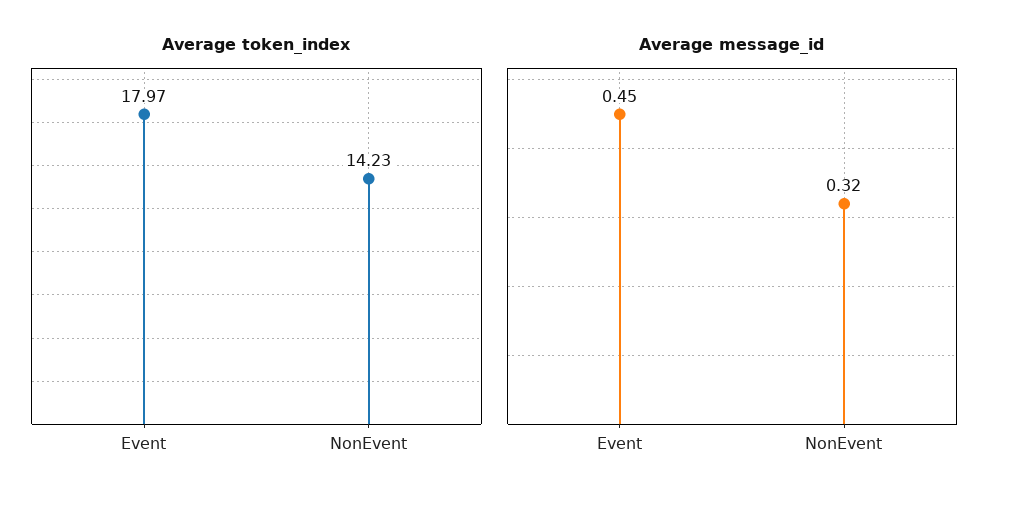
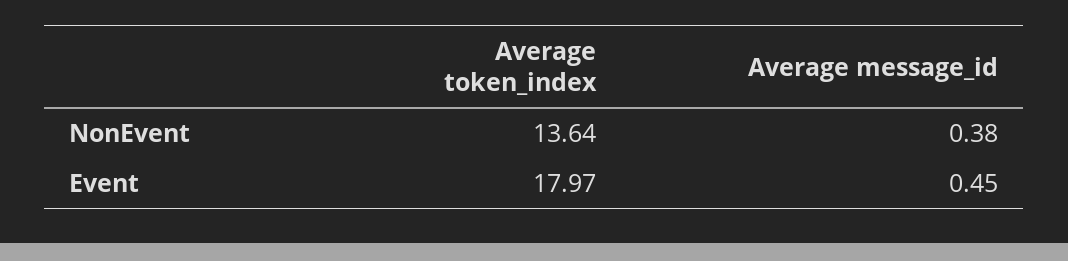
  {
    "Average token_index": {
      "Event": 17.97,
-     "NonEvent": 14.23
+     "NonEvent": 13.64
    },
    "Average message_id": {
      "Event": 0.45,
-     "NonEvent": 0.32
+     "NonEvent": 0.38
    }
  }

